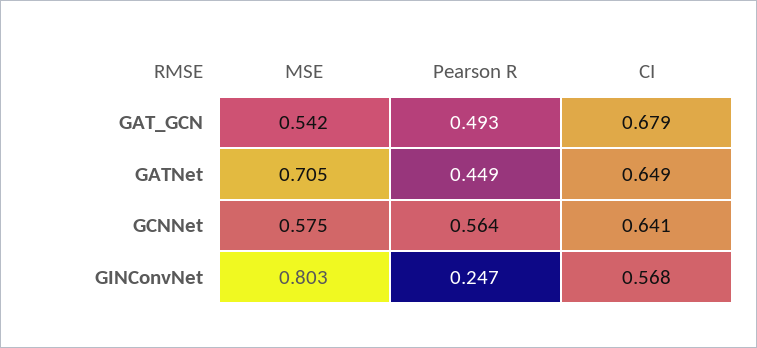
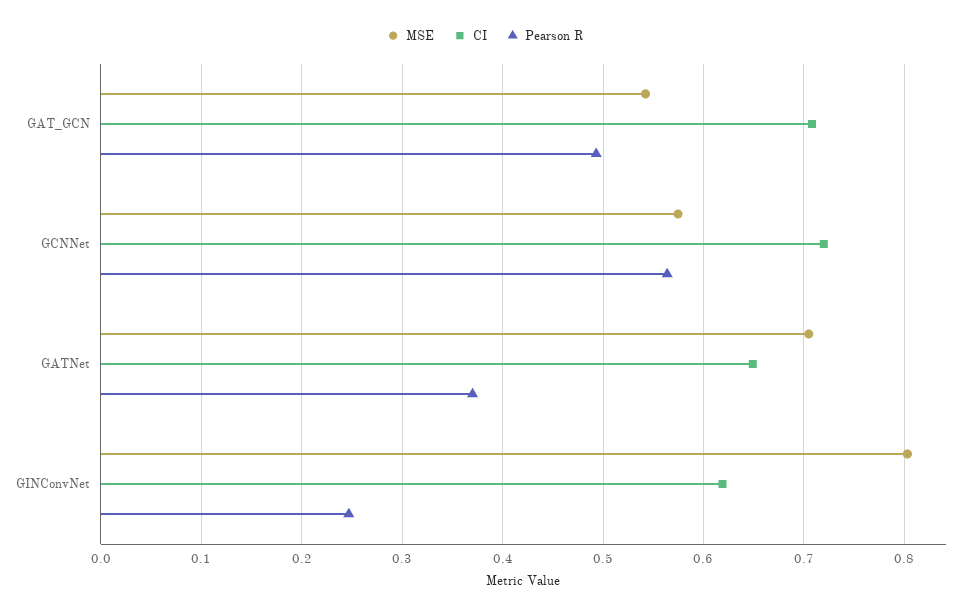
  {
    "MSE": {
      "GAT_GCN": 0.542,
      "GATNet": 0.705,
      "GCNNet": 0.575,
      "GINConvNet": 0.803
    },
    "Pearson R": {
      "GAT_GCN": 0.493,
-     "GATNet": 0.449,
+     "GATNet": 0.37,
      "GCNNet": 0.564,
      "GINConvNet": 0.247
    },
    "CI": {
-     "GAT_GCN": 0.679,
+     "GAT_GCN": 0.71,
      "GATNet": 0.649,
-     "GCNNet": 0.641,
+     "GCNNet": 0.72,
-     "GINConvNet": 0.568
+     "GINConvNet": 0.62
    }
  }

